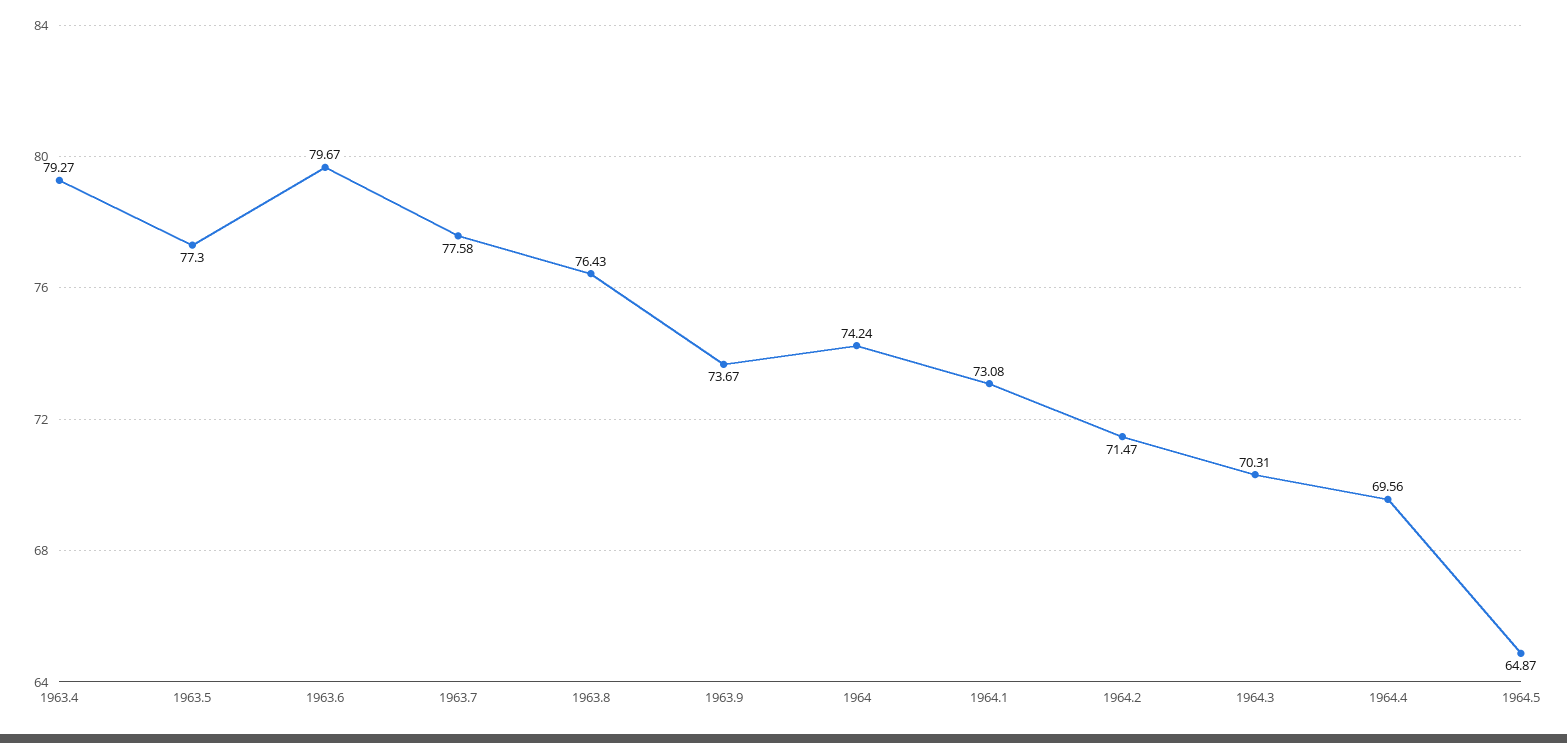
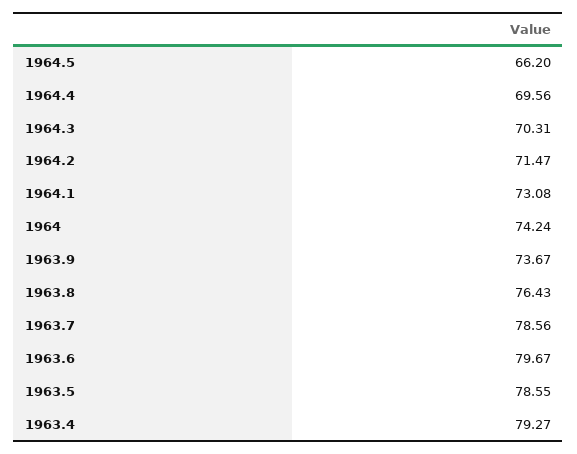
  {
    "1963.4": 79.27,
-   "1963.5": 77.3,
+   "1963.5": 78.55,
    "1963.6": 79.67,
-   "1963.7": 77.58,
+   "1963.7": 78.56,
    "1963.8": 76.43,
    "1963.9": 73.67,
    "1964": 74.24,
    "1964.1": 73.08,
    "1964.2": 71.47,
    "1964.3": 70.31,
    "1964.4": 69.56,
-   "1964.5": 64.87
+   "1964.5": 66.2
  }

